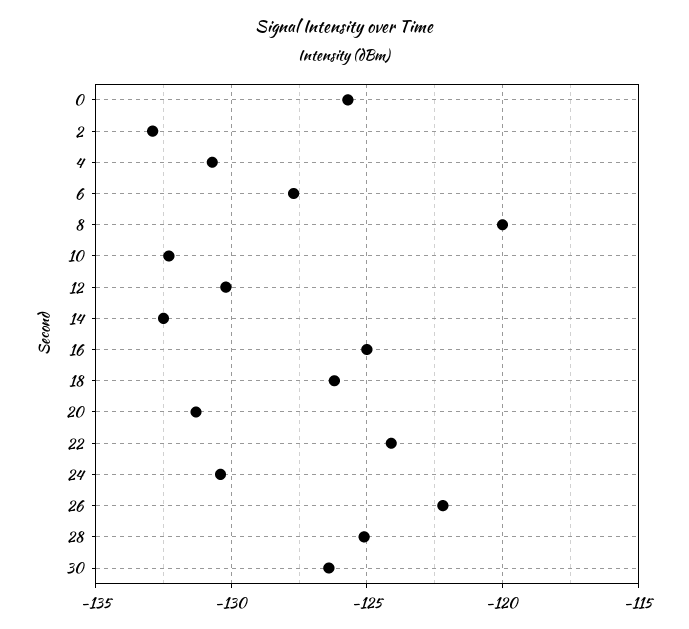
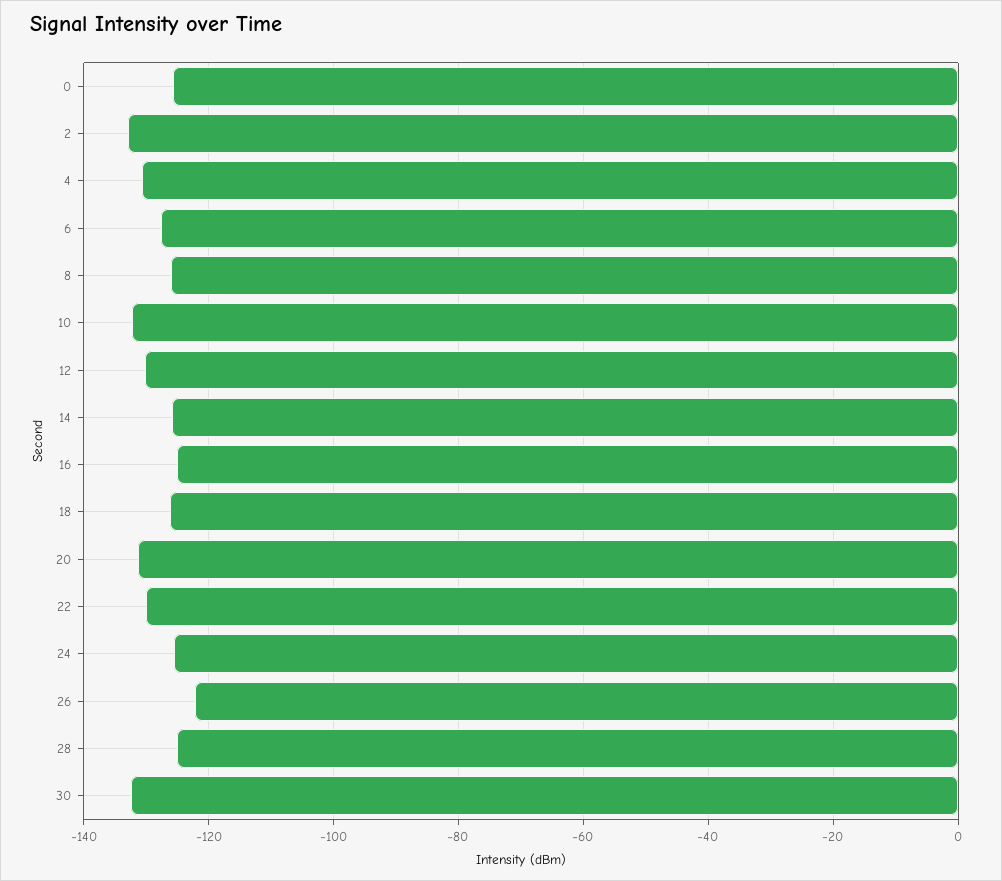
  {
    "0": -125.5,
    "2": -133,
    "4": -130.5,
    "6": -127.5,
-   "8": -120,
+   "8": -126,
    "10": -132.5,
    "12": -130,
-   "14": -132.5,
+   "14": -126,
    "16": -125,
    "18": -126,
    "20": -131.5,
-   "22": -124,
+   "22": -130,
-   "24": -130.5,
+   "24": -126,
    "26": -122,
    "28": -125,
-   "30": -126.5
+   "30": -132
  }

